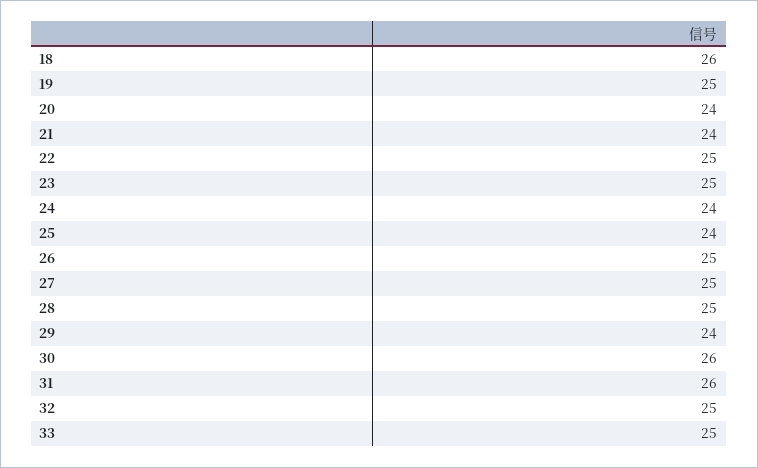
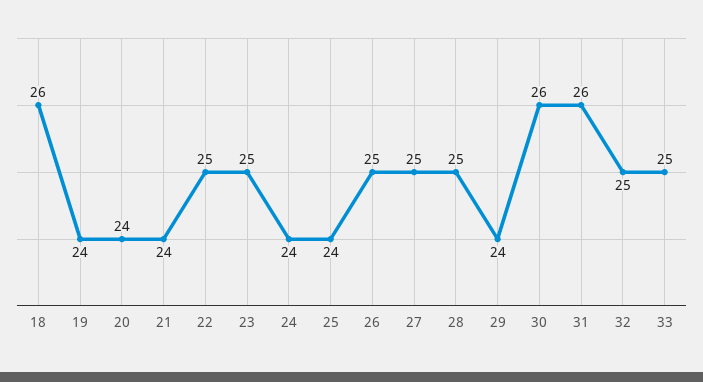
  {
    "18": 26,
-   "19": 25,
+   "19": 24,
    "20": 24,
    "21": 24,
    "22": 25,
    "23": 25,
    "24": 24,
    "25": 24,
    "26": 25,
    "27": 25,
    "28": 25,
    "29": 24,
    "30": 26,
    "31": 26,
    "32": 25,
    "33": 25
  }

